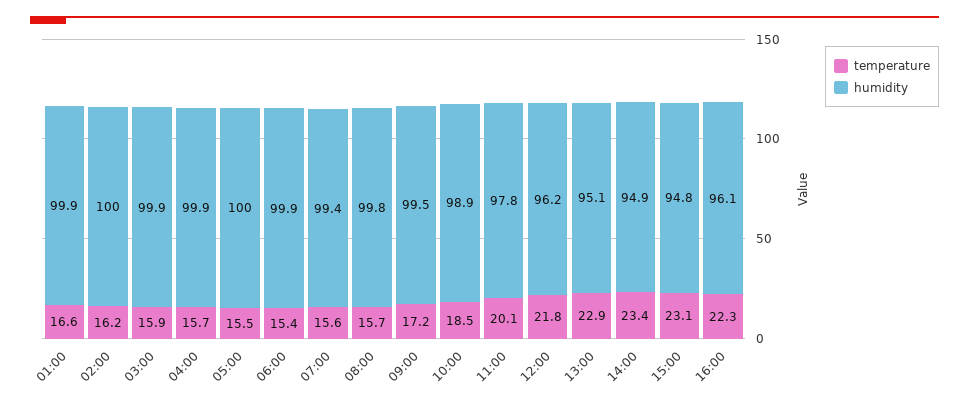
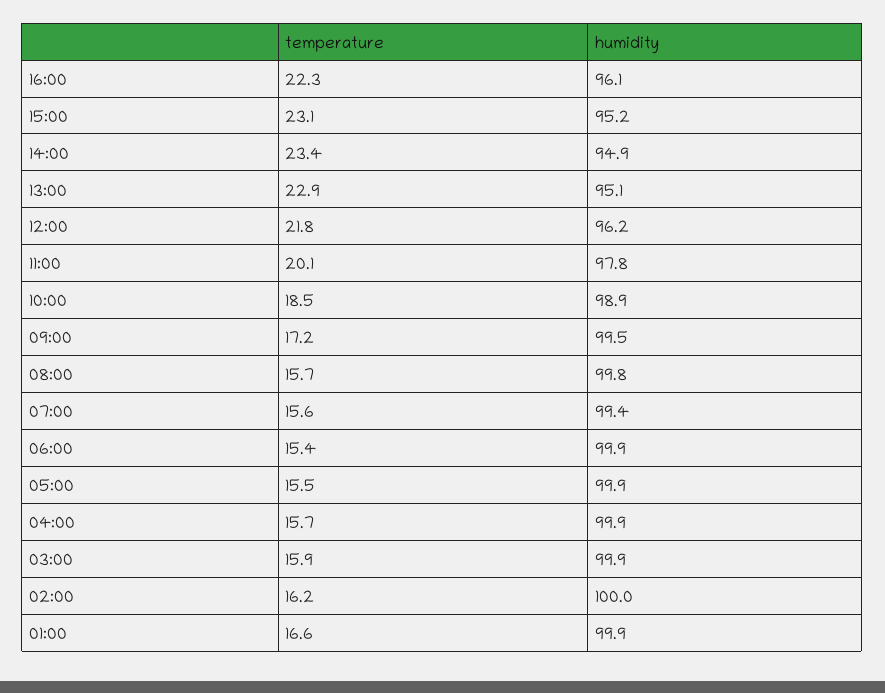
  {
    "temperature": {
      "01:00": 16.6,
      "02:00": 16.2,
      "03:00": 15.9,
      "04:00": 15.7,
      "05:00": 15.5,
      "06:00": 15.4,
      "07:00": 15.6,
      "08:00": 15.7,
      "09:00": 17.2,
      "10:00": 18.5,
      "11:00": 20.1,
      "12:00": 21.8,
      "13:00": 22.9,
      "14:00": 23.4,
      "15:00": 23.1,
      "16:00": 22.3
    },
    "humidity": {
      "01:00": 99.9,
      "02:00": 100,
      "03:00": 99.9,
      "04:00": 99.9,
-     "05:00": 100,
+     "05:00": 99.9,
      "06:00": 99.9,
      "07:00": 99.4,
      "08:00": 99.8,
      "09:00": 99.5,
      "10:00": 98.9,
      "11:00": 97.8,
      "12:00": 96.2,
      "13:00": 95.1,
      "14:00": 94.9,
-     "15:00": 94.8,
+     "15:00": 95.2,
      "16:00": 96.1
    }
  }

